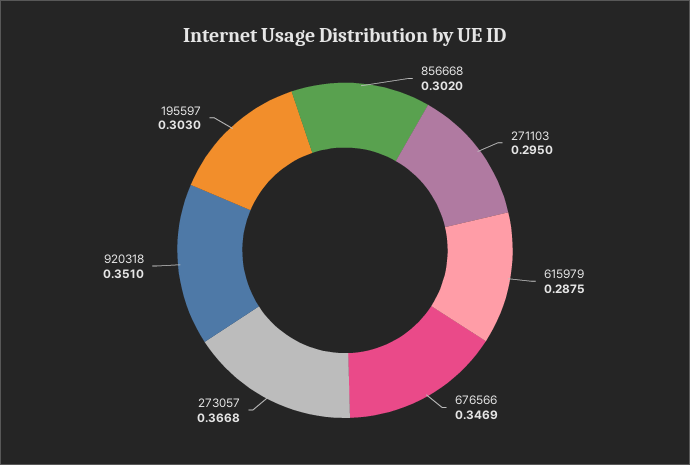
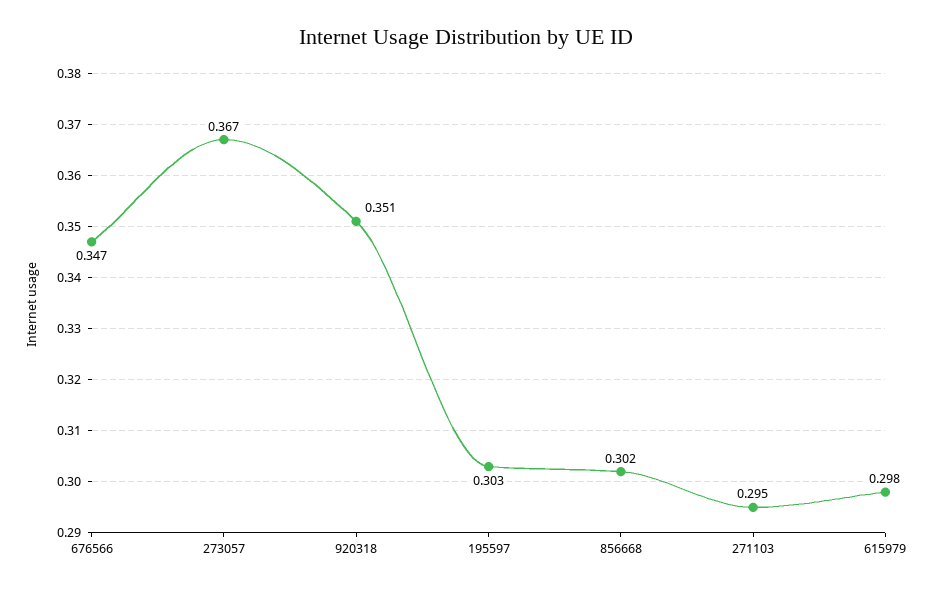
  {
    "856668": 0.302,
    "271103": 0.295,
-   "615979": 0.2875,
+   "615979": 0.298,
    "676566": 0.3469,
    "273057": 0.3668,
    "920318": 0.351,
    "195597": 0.303
  }

